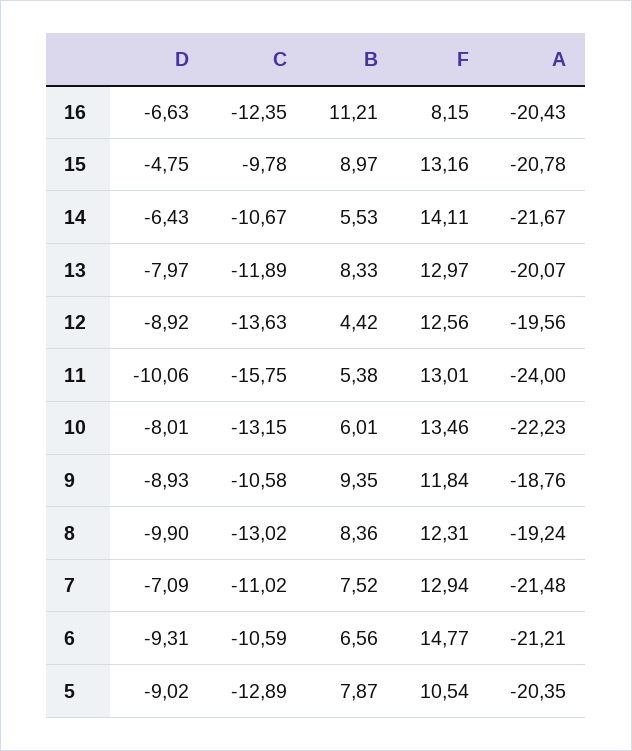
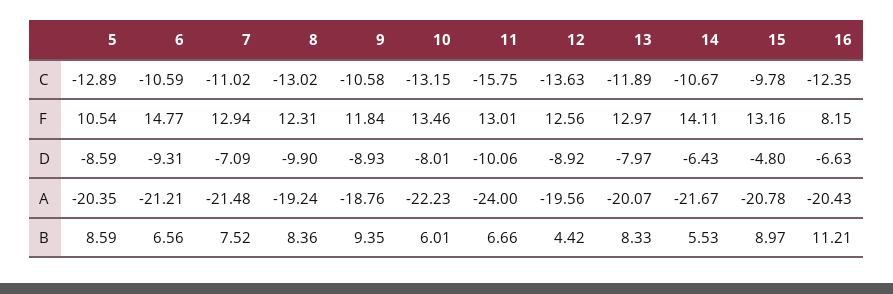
  {
    "D": {
      "16": -6.63,
-     "15": -4.75,
+     "15": -4.8,
      "14": -6.43,
      "13": -7.97,
      "12": -8.92,
      "11": -10.06,
      "10": -8.01,
      "9": -8.93,
      "8": -9.9,
      "7": -7.09,
      "6": -9.31,
-     "5": -9.02
+     "5": -8.59
    },
    "C": {
      "16": -12.35,
      "15": -9.78,
      "14": -10.67,
      "13": -11.89,
      "12": -13.63,
      "11": -15.75,
      "10": -13.15,
      "9": -10.58,
      "8": -13.02,
      "7": -11.02,
      "6": -10.59,
      "5": -12.89
    },
    "B": {
      "16": 11.21,
      "15": 8.97,
      "14": 5.53,
      "13": 8.33,
      "12": 4.42,
-     "11": 5.38,
+     "11": 6.66,
      "10": 6.01,
      "9": 9.35,
      "8": 8.36,
      "7": 7.52,
      "6": 6.56,
-     "5": 7.87
+     "5": 8.59
    },
    "F": {
      "16": 8.15,
      "15": 13.16,
      "14": 14.11,
      "13": 12.97,
      "12": 12.56,
      "11": 13.01,
      "10": 13.46,
      "9": 11.84,
      "8": 12.31,
      "7": 12.94,
      "6": 14.77,
      "5": 10.54
    },
    "A": {
      "16": -20.43,
      "15": -20.78,
      "14": -21.67,
      "13": -20.07,
      "12": -19.56,
      "11": -24,
      "10": -22.23,
      "9": -18.76,
      "8": -19.24,
      "7": -21.48,
      "6": -21.21,
      "5": -20.35
    }
  }

